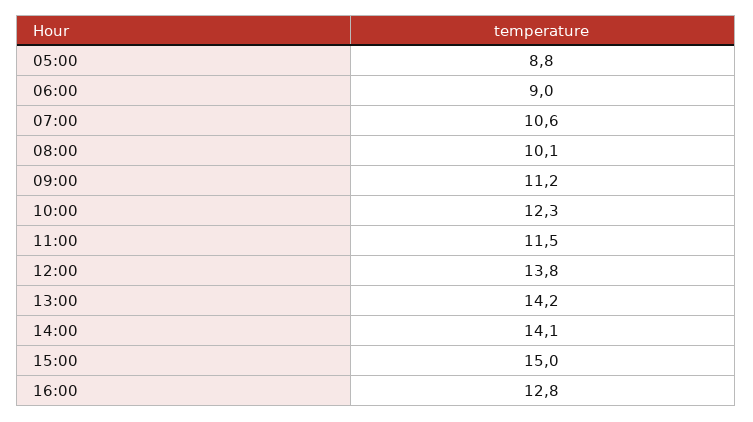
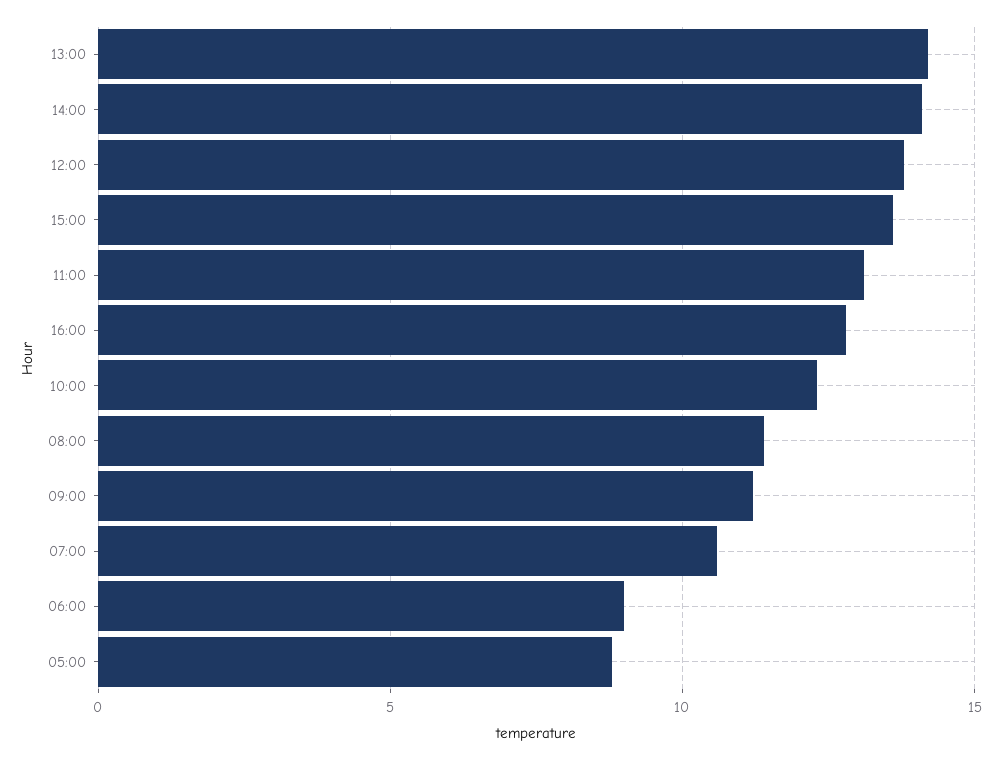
  {
    "05:00": 8.8,
    "06:00": 9,
    "07:00": 10.6,
-   "08:00": 10.1,
+   "08:00": 11.5,
    "09:00": 11.2,
    "10:00": 12.3,
-   "11:00": 11.5,
+   "11:00": 13,
    "12:00": 13.8,
    "13:00": 14.2,
    "14:00": 14.1,
-   "15:00": 15,
+   "15:00": 13.5,
    "16:00": 12.8
  }

